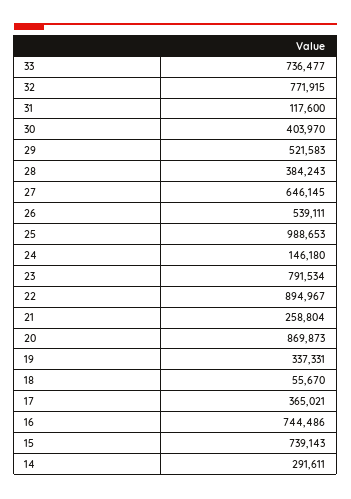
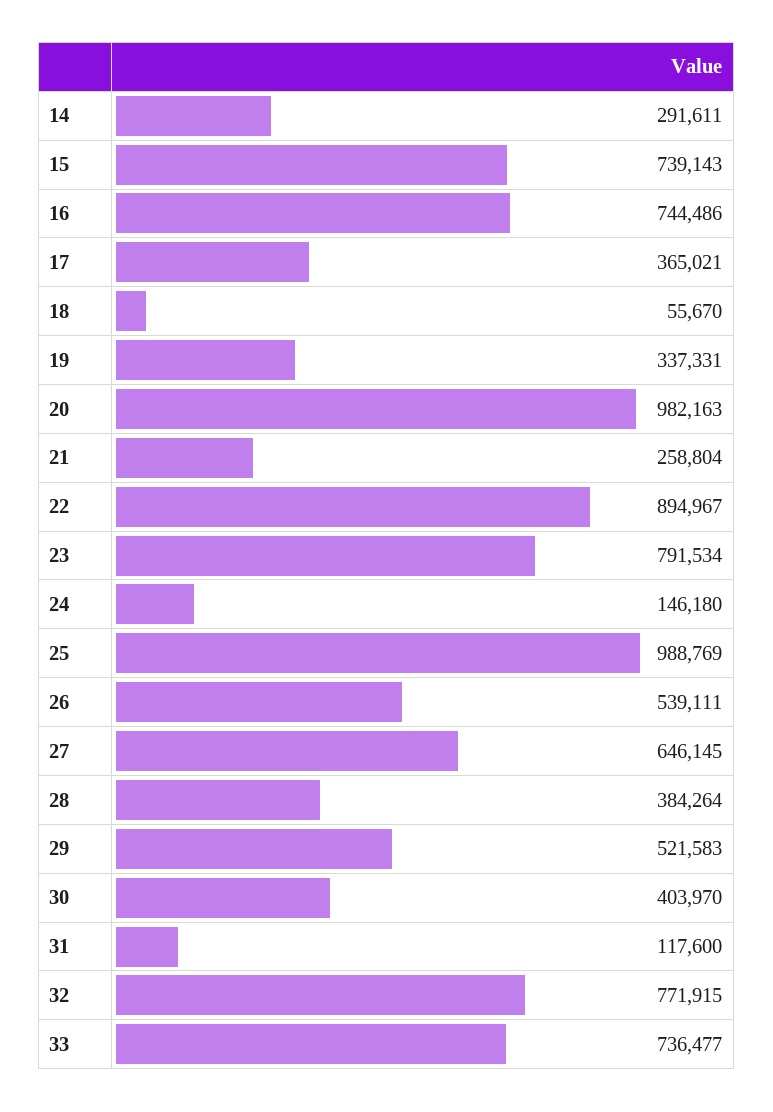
  {
    "33": 736477,
    "32": 771915,
    "31": 117600,
    "30": 403970,
    "29": 521583,
-   "28": 384243,
+   "28": 384264,
    "27": 646145,
    "26": 539111,
-   "25": 988653,
+   "25": 988769,
    "24": 146180,
    "23": 791534,
    "22": 894967,
    "21": 258804,
-   "20": 869873,
+   "20": 982163,
    "19": 337331,
    "18": 55670,
    "17": 365021,
    "16": 744486,
    "15": 739143,
    "14": 291611
  }

